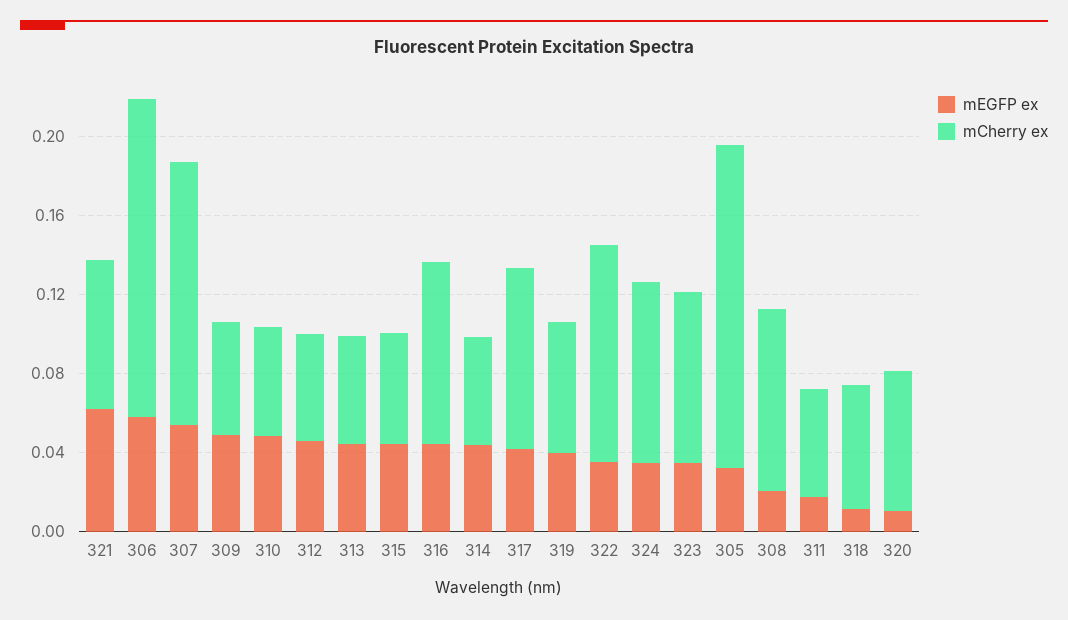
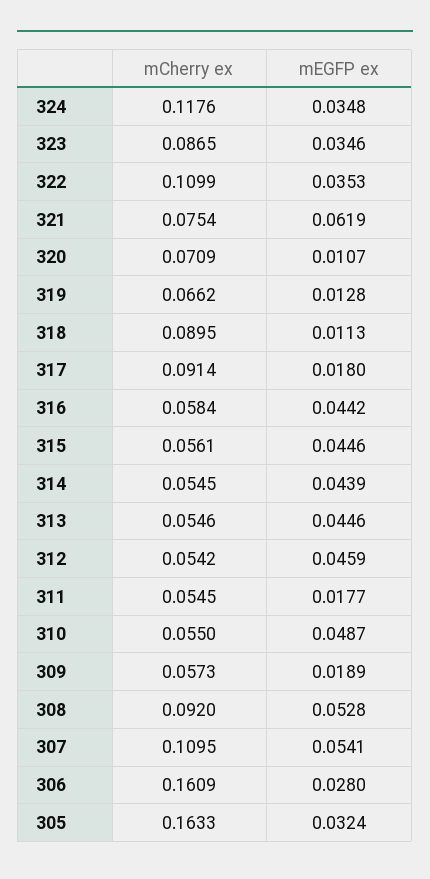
  {
    "mEGFP ex": {
      "321": 0.0619,
-     "306": 0.06,
+     "306": 0.028,
      "307": 0.0541,
-     "309": 0.05,
+     "309": 0.0189,
      "310": 0.0487,
      "312": 0.0459,
      "313": 0.0446,
      "315": 0.0446,
      "316": 0.0442,
      "314": 0.0439,
-     "317": 0.04,
+     "317": 0.018,
-     "319": 0.04,
+     "319": 0.0128,
      "322": 0.0353,
      "324": 0.0348,
      "323": 0.0346,
      "305": 0.0324,
-     "308": 0.02,
+     "308": 0.0528,
      "311": 0.0177,
      "318": 0.0113,
      "320": 0.0107
    },
    "mCherry ex": {
      "321": 0.0754,
      "306": 0.1609,
-     "307": 0.13,
+     "307": 0.1095,
      "309": 0.0573,
      "310": 0.055,
      "312": 0.0542,
      "313": 0.0546,
      "315": 0.0561,
-     "316": 0.09,
+     "316": 0.0584,
      "314": 0.0545,
      "317": 0.0914,
      "319": 0.0662,
      "322": 0.1099,
-     "324": 0.09,
+     "324": 0.1176,
      "323": 0.0865,
      "305": 0.1633,
      "308": 0.092,
      "311": 0.0545,
-     "318": 0.06,
+     "318": 0.0895,
      "320": 0.0709
    }
  }

